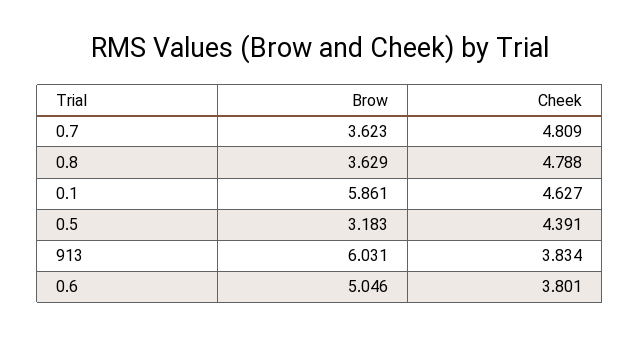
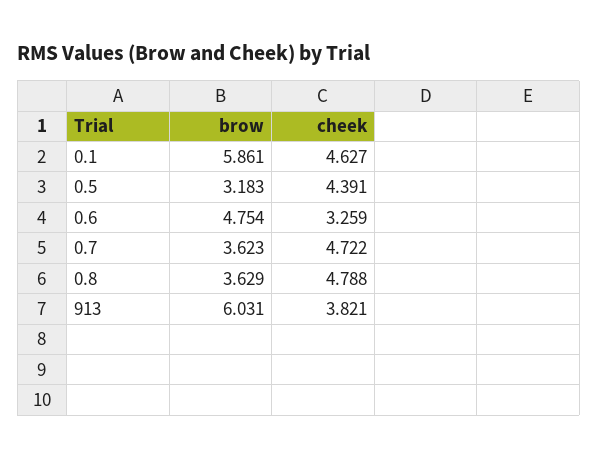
  {
    "Brow": {
      "0.7": 3.623,
      "0.8": 3.629,
      "0.1": 5.861,
      "0.5": 3.183,
      "913": 6.031,
-     "0.6": 5.046
+     "0.6": 4.754
    },
    "Cheek": {
-     "0.7": 4.809,
+     "0.7": 4.722,
      "0.8": 4.788,
      "0.1": 4.627,
      "0.5": 4.391,
-     "913": 3.834,
+     "913": 3.821,
-     "0.6": 3.801
+     "0.6": 3.259
    }
  }

